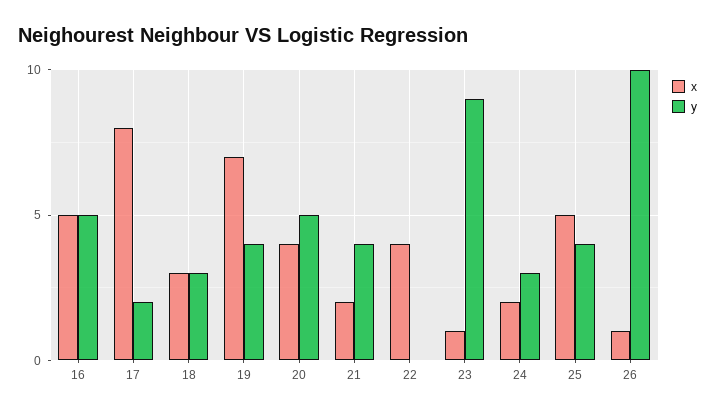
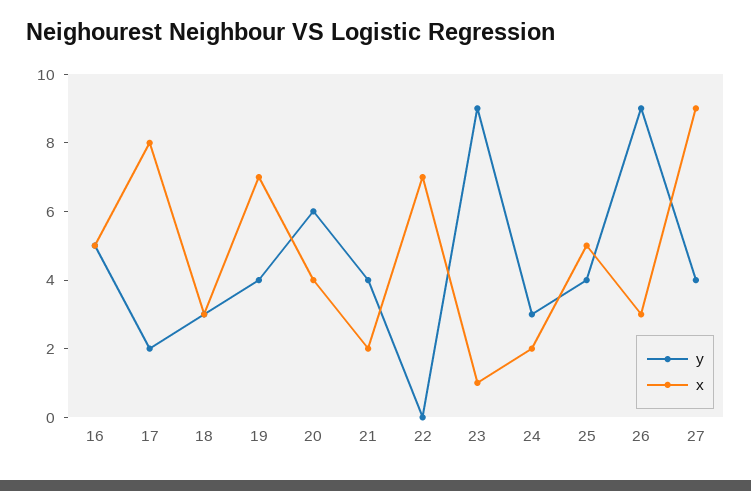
  {
    "x": {
      "16": 5,
      "17": 8,
      "18": 3,
      "19": 7,
      "20": 4,
      "21": 2,
-     "22": 4,
+     "22": 7,
      "23": 1,
      "24": 2,
      "25": 5,
-     "26": 1
+     "26": 3,
+     "27": 9
    },
    "y": {
      "16": 5,
      "17": 2,
      "18": 3,
      "19": 4,
-     "20": 5,
+     "20": 6,
      "21": 4,
      "22": 0,
      "23": 9,
      "24": 3,
      "25": 4,
-     "26": 10
+     "26": 9,
+     "27": 4
    }
  }

